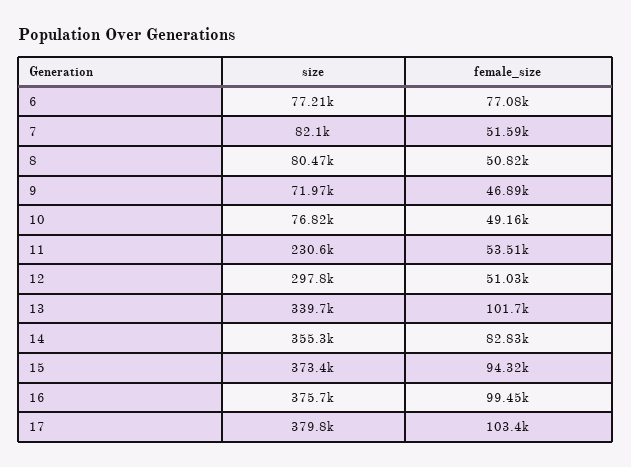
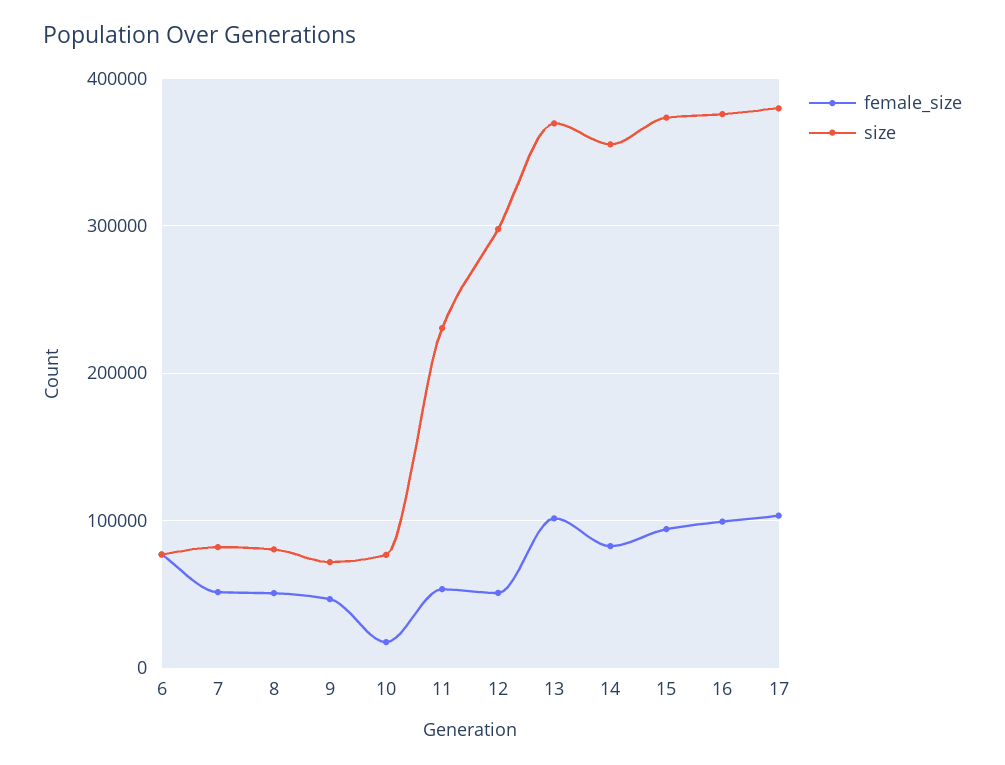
  {
    "size": {
      "6": 77210,
      "7": 82100,
      "8": 80470,
      "9": 71970,
      "10": 76820,
      "11": 230600,
      "12": 297800,
-     "13": 339700,
+     "13": 370000,
      "14": 355300,
      "15": 373400,
      "16": 375700,
      "17": 379800
    },
    "female_size": {
      "6": 77080,
      "7": 51590,
      "8": 50820,
      "9": 46890,
-     "10": 49160,
+     "10": 20000,
      "11": 53510,
      "12": 51030,
      "13": 101700,
      "14": 82830,
      "15": 94320,
      "16": 99450,
      "17": 103400
    }
  }

